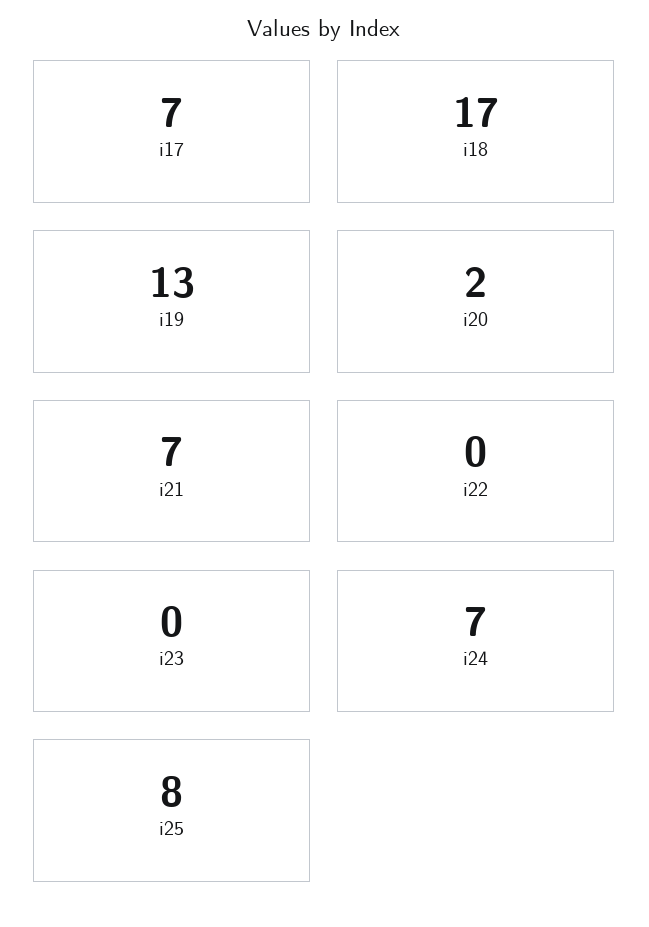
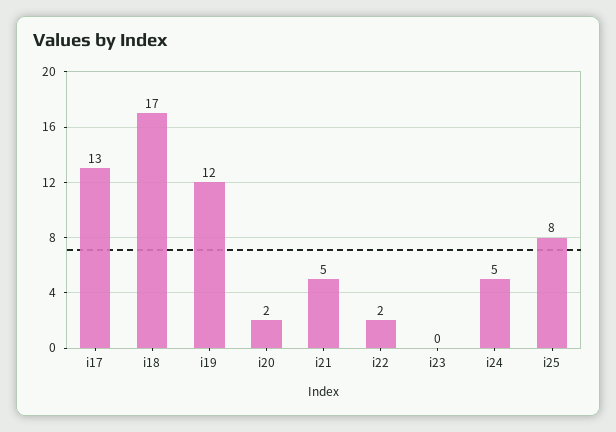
  {
-   "i17": 7,
+   "i17": 13,
    "i18": 17,
-   "i19": 13,
+   "i19": 12,
    "i20": 2,
-   "i21": 7,
+   "i21": 5,
-   "i22": 0,
+   "i22": 2,
    "i23": 0,
-   "i24": 7,
+   "i24": 5,
    "i25": 8
  }

